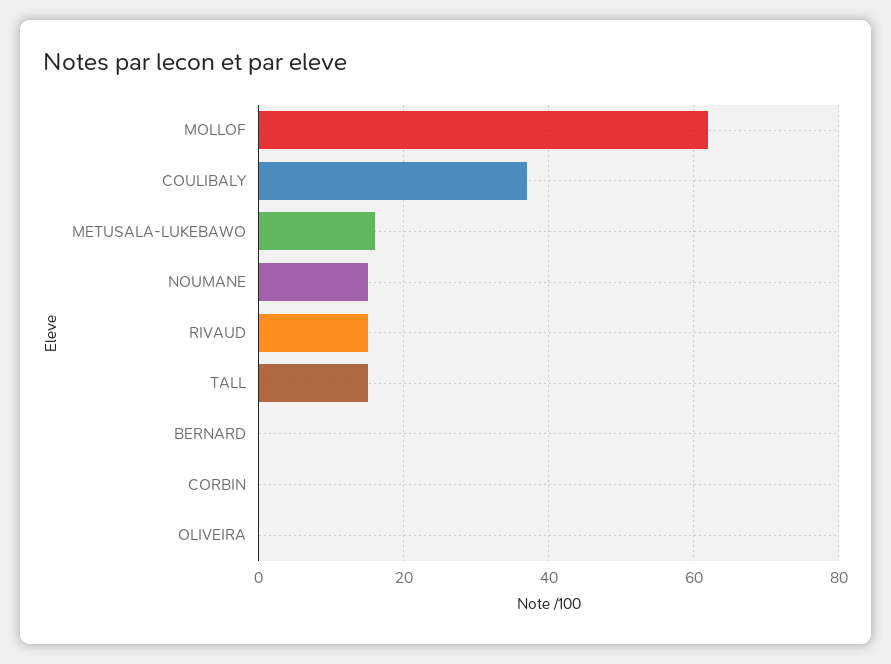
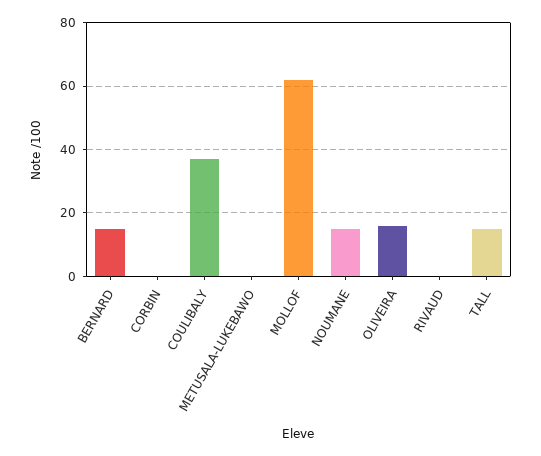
  {
    "MOLLOF": 60,
    "COULIBALY": 35,
-   "METUSALA-LUKEBAWO": 15,
+   "METUSALA-LUKEBAWO": 0,
    "NOUMANE": 15,
-   "RIVAUD": 15,
+   "RIVAUD": 0,
    "TALL": 15,
-   "BERNARD": 0,
+   "BERNARD": 15,
    "CORBIN": 0,
-   "OLIVEIRA": 0
+   "OLIVEIRA": 15
  }

